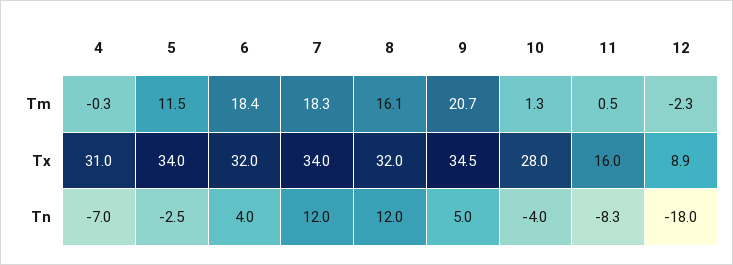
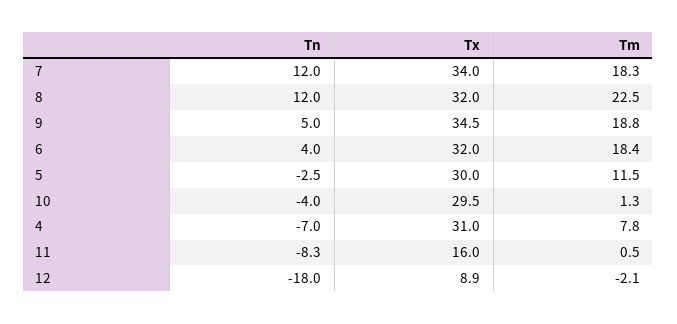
  {
    "4": {
-     "Tm": -0.3,
+     "Tm": 7.8,
      "Tx": 31,
      "Tn": -7
    },
    "5": {
      "Tm": 11.5,
-     "Tx": 34,
+     "Tx": 30,
      "Tn": -2.5
    },
    "6": {
      "Tm": 18.4,
      "Tx": 32,
      "Tn": 4
    },
    "7": {
      "Tm": 18.3,
      "Tx": 34,
      "Tn": 12
    },
    "8": {
-     "Tm": 16.1,
+     "Tm": 22.5,
      "Tx": 32,
      "Tn": 12
    },
    "9": {
-     "Tm": 20.7,
+     "Tm": 18.8,
      "Tx": 34.5,
      "Tn": 5
    },
    "10": {
      "Tm": 1.3,
-     "Tx": 28,
+     "Tx": 29.5,
      "Tn": -4
    },
    "11": {
      "Tm": 0.5,
      "Tx": 16,
      "Tn": -8.3
    },
    "12": {
-     "Tm": -2.3,
+     "Tm": -2.1,
      "Tx": 8.9,
      "Tn": -18
    }
  }

